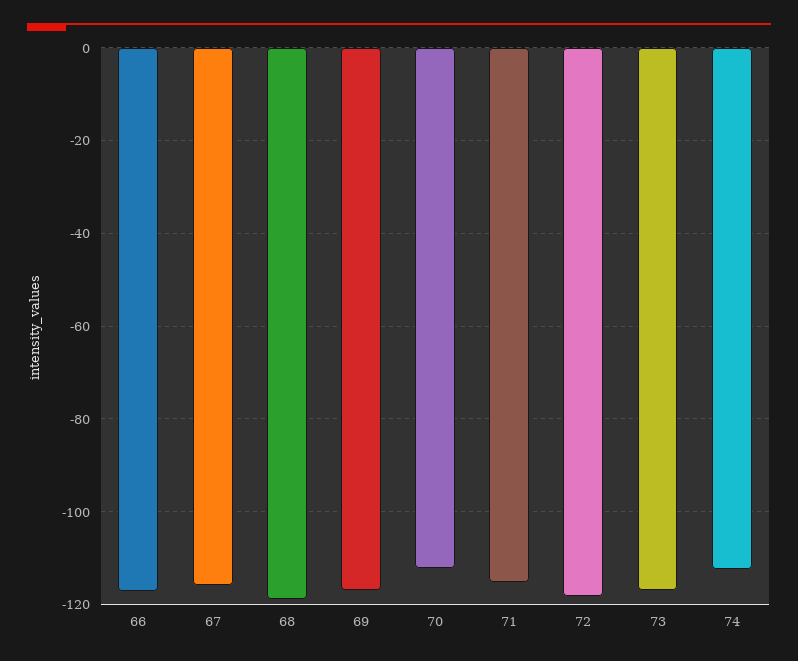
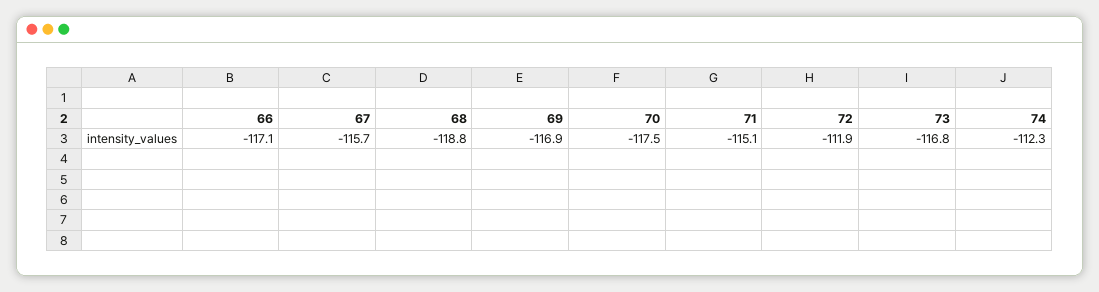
  {
    "66": -117.1,
    "67": -115.7,
    "68": -118.8,
    "69": -116.9,
-   "70": -112,
+   "70": -117.5,
    "71": -115.1,
-   "72": -118,
+   "72": -111.9,
    "73": -116.8,
    "74": -112.3
  }

